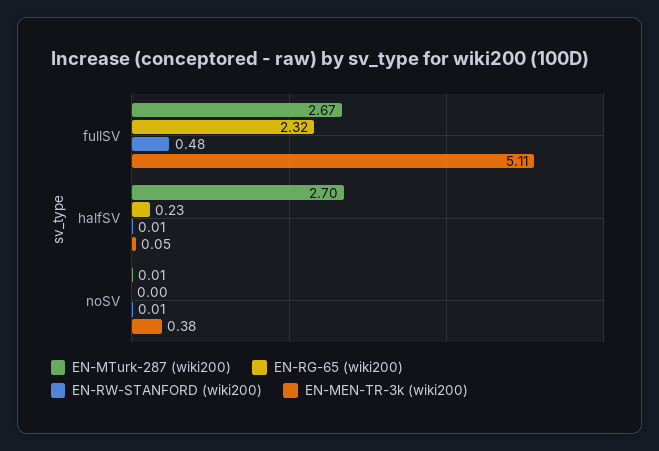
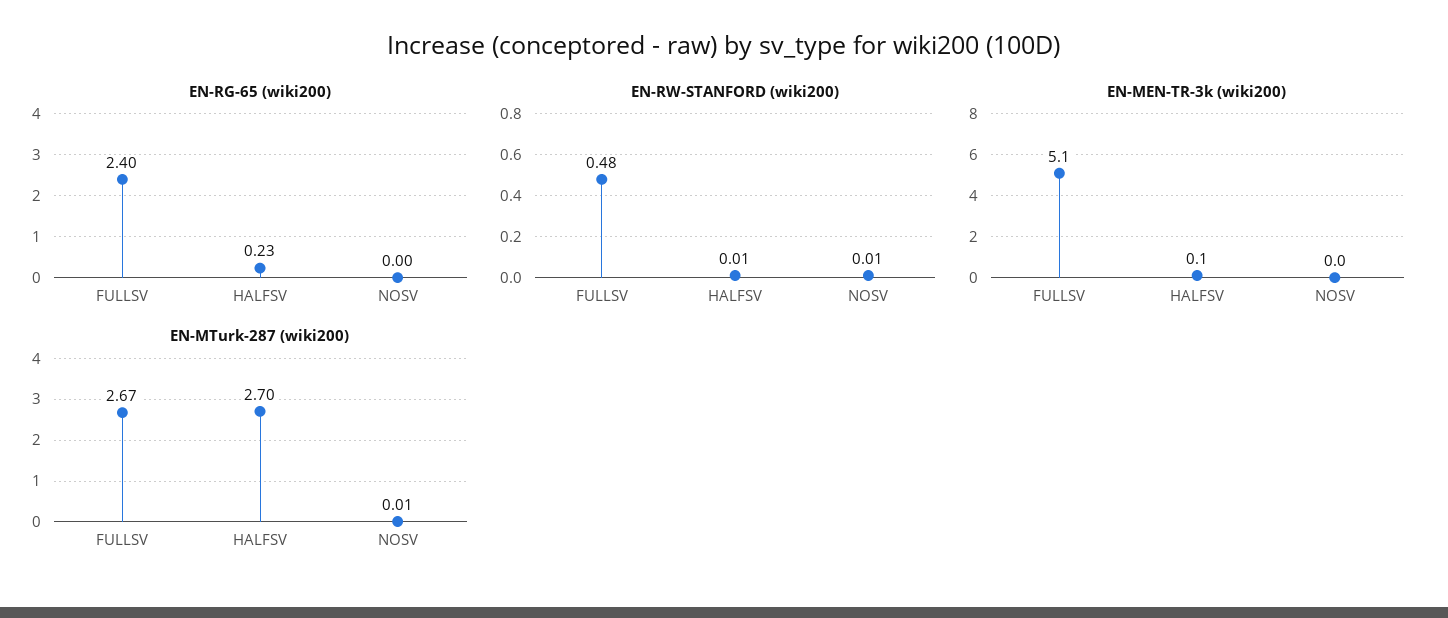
  {
    "EN-MTurk-287 (wiki200)": {
      "fullSV": 2.67,
      "halfSV": 2.7,
      "noSV": 0.01
    },
    "EN-RG-65 (wiki200)": {
-     "fullSV": 2.32,
+     "fullSV": 2.4,
      "halfSV": 0.23,
      "noSV": 0
    },
    "EN-RW-STANFORD (wiki200)": {
      "fullSV": 0.48,
      "halfSV": 0.01,
      "noSV": 0.01
    },
    "EN-MEN-TR-3k (wiki200)": {
      "fullSV": 5.11,
      "halfSV": 0.05,
-     "noSV": 0.38
+     "noSV": 0
    }
  }

